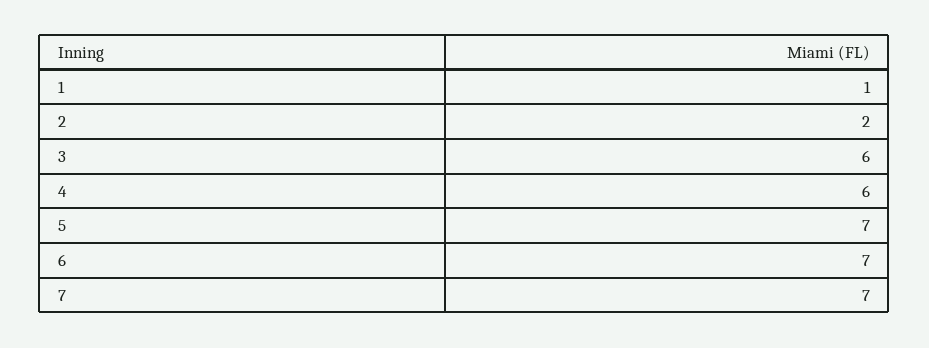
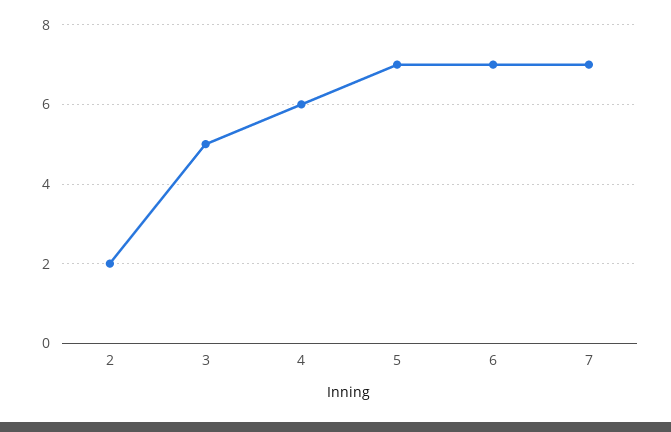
  {
-   "1": 1,
    "2": 2,
-   "3": 6,
+   "3": 5,
    "4": 6,
    "5": 7,
    "6": 7,
    "7": 7
  }

